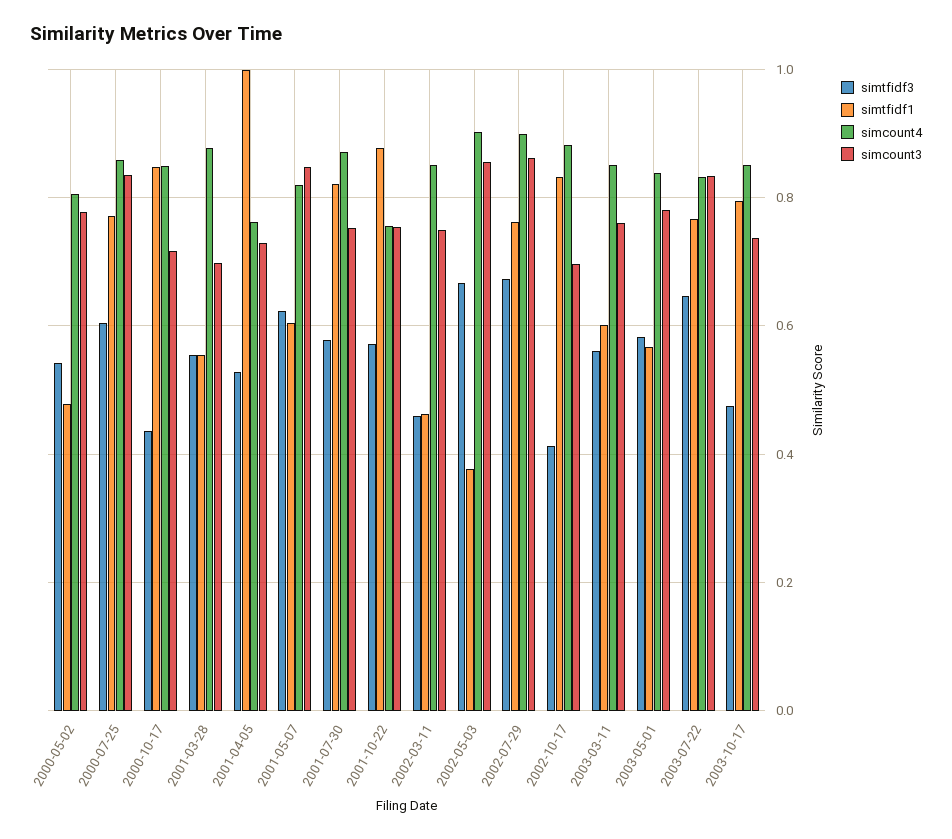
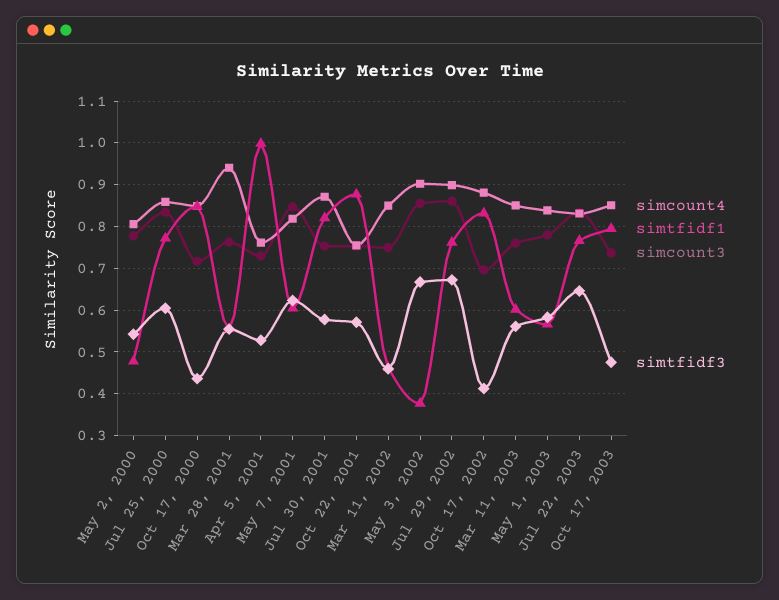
  {
    "simtfidf3": {
      "2000-05-02": 0.54,
      "2000-07-25": 0.6,
      "2000-10-17": 0.44,
      "2001-03-28": 0.56,
      "2001-04-05": 0.52,
      "2001-05-07": 0.62,
      "2001-07-30": 0.58,
      "2001-10-22": 0.58,
      "2002-03-11": 0.46,
      "2002-05-03": 0.66,
      "2002-07-29": 0.68,
      "2002-10-17": 0.42,
      "2003-03-11": 0.56,
      "2003-05-01": 0.58,
      "2003-07-22": 0.64,
      "2003-10-17": 0.48
    },
    "simtfidf1": {
      "2000-05-02": 0.48,
      "2000-07-25": 0.78,
      "2000-10-17": 0.84,
      "2001-03-28": 0.56,
      "2001-04-05": 1,
      "2001-05-07": 0.6,
      "2001-07-30": 0.82,
      "2001-10-22": 0.88,
      "2002-03-11": 0.46,
      "2002-05-03": 0.38,
      "2002-07-29": 0.76,
      "2002-10-17": 0.84,
      "2003-03-11": 0.6,
      "2003-05-01": 0.56,
      "2003-07-22": 0.76,
      "2003-10-17": 0.8
    },
    "simcount4": {
      "2000-05-02": 0.8,
      "2000-07-25": 0.86,
      "2000-10-17": 0.84,
-     "2001-03-28": 0.88,
+     "2001-03-28": 0.94,
      "2001-04-05": 0.76,
      "2001-05-07": 0.82,
      "2001-07-30": 0.88,
      "2001-10-22": 0.76,
      "2002-03-11": 0.84,
      "2002-05-03": 0.9,
      "2002-07-29": 0.9,
      "2002-10-17": 0.88,
      "2003-03-11": 0.86,
      "2003-05-01": 0.84,
      "2003-07-22": 0.84,
      "2003-10-17": 0.86
    },
    "simcount3": {
      "2000-05-02": 0.78,
      "2000-07-25": 0.84,
      "2000-10-17": 0.72,
-     "2001-03-28": 0.7,
+     "2001-03-28": 0.76,
      "2001-04-05": 0.72,
      "2001-05-07": 0.84,
      "2001-07-30": 0.76,
      "2001-10-22": 0.76,
      "2002-03-11": 0.74,
      "2002-05-03": 0.86,
      "2002-07-29": 0.86,
      "2002-10-17": 0.7,
      "2003-03-11": 0.76,
      "2003-05-01": 0.78,
      "2003-07-22": 0.84,
      "2003-10-17": 0.74
    }
  }

